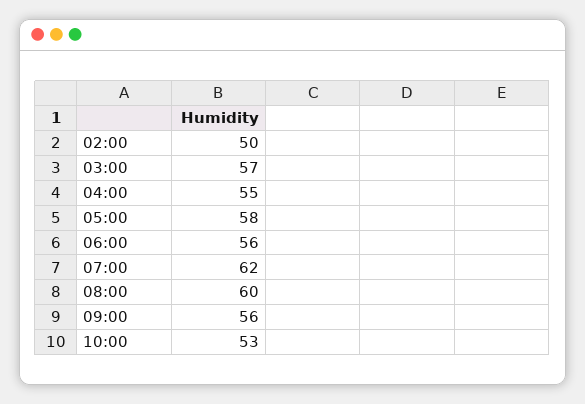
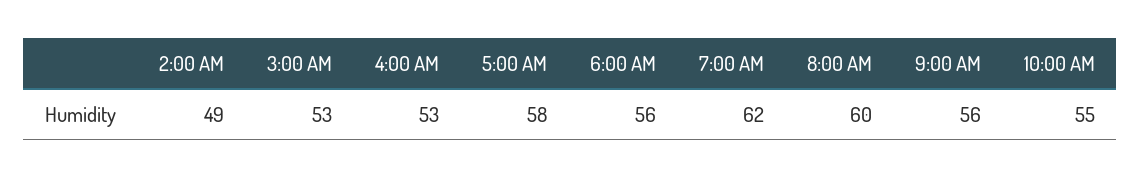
  {
-   "02:00": 50,
+   "02:00": 49,
-   "03:00": 57,
+   "03:00": 53,
-   "04:00": 55,
+   "04:00": 53,
    "05:00": 58,
    "06:00": 56,
    "07:00": 62,
    "08:00": 60,
    "09:00": 56,
-   "10:00": 53
+   "10:00": 55
  }

